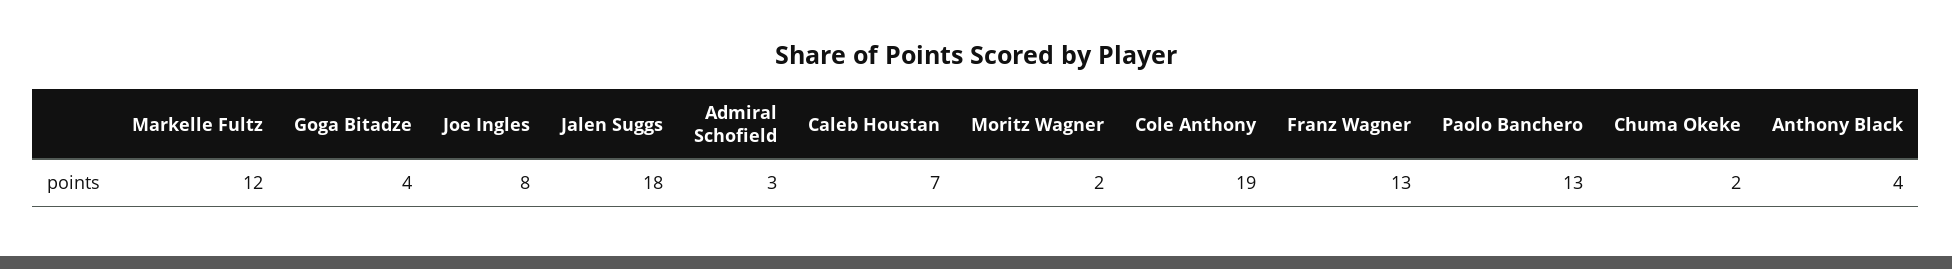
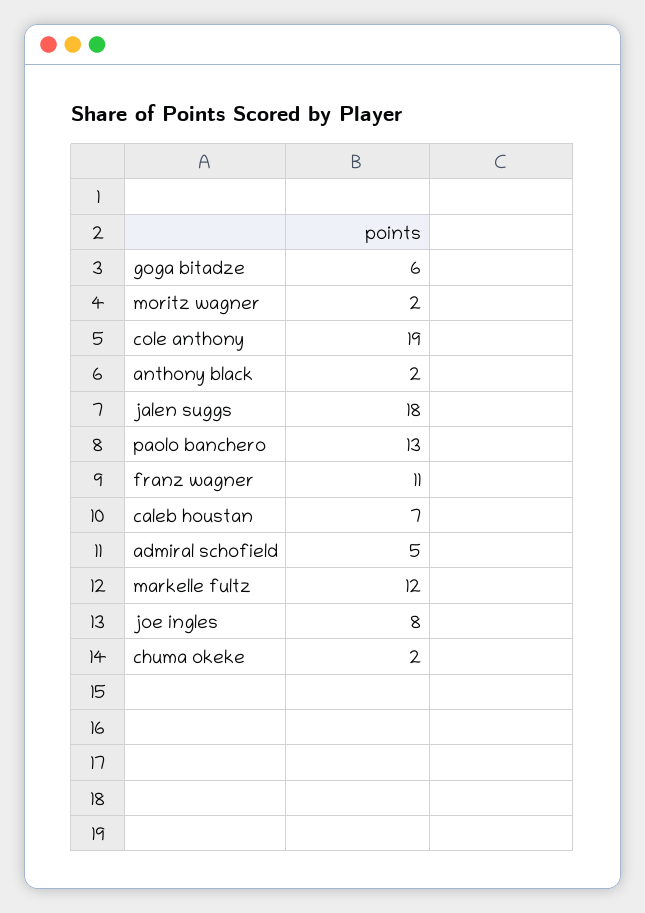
  {
    "Markelle Fultz": 12,
-   "Goga Bitadze": 4,
+   "Goga Bitadze": 6,
    "Joe Ingles": 8,
    "Jalen Suggs": 18,
-   "Admiral Schofield": 3,
+   "Admiral Schofield": 5,
    "Caleb Houstan": 7,
    "Moritz Wagner": 2,
    "Cole Anthony": 19,
-   "Franz Wagner": 13,
+   "Franz Wagner": 11,
    "Paolo Banchero": 13,
    "Chuma Okeke": 2,
-   "Anthony Black": 4
+   "Anthony Black": 2
  }

